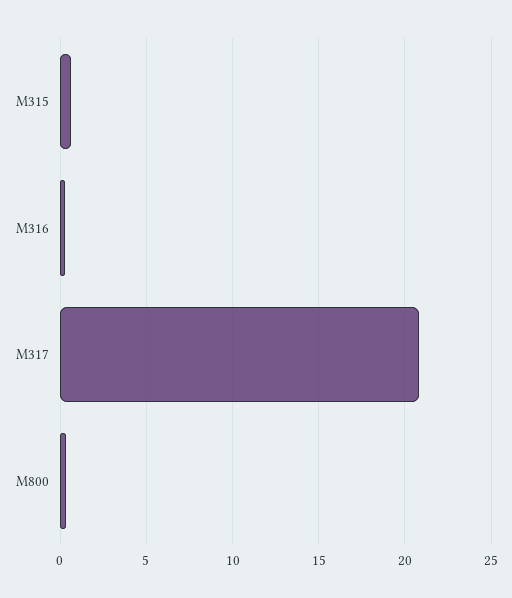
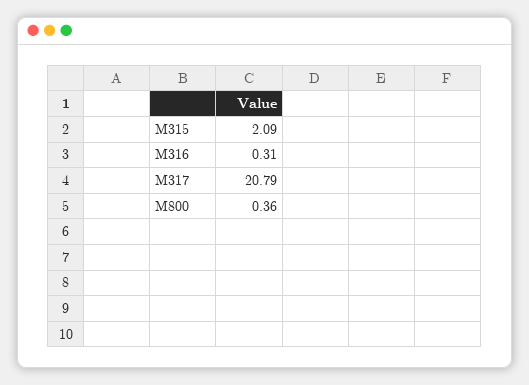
  {
-   "M315": 0.5,
+   "M315": 2.09,
    "M316": 0.31,
    "M317": 20.79,
    "M800": 0.36
  }

